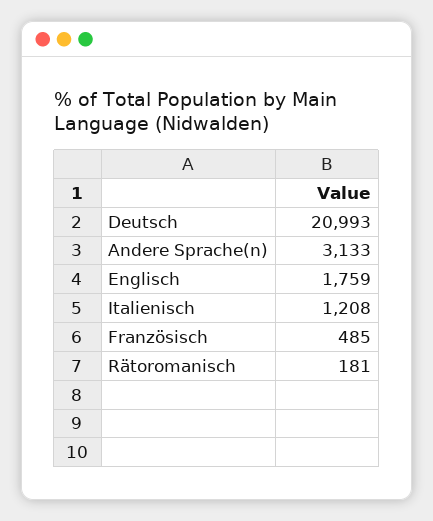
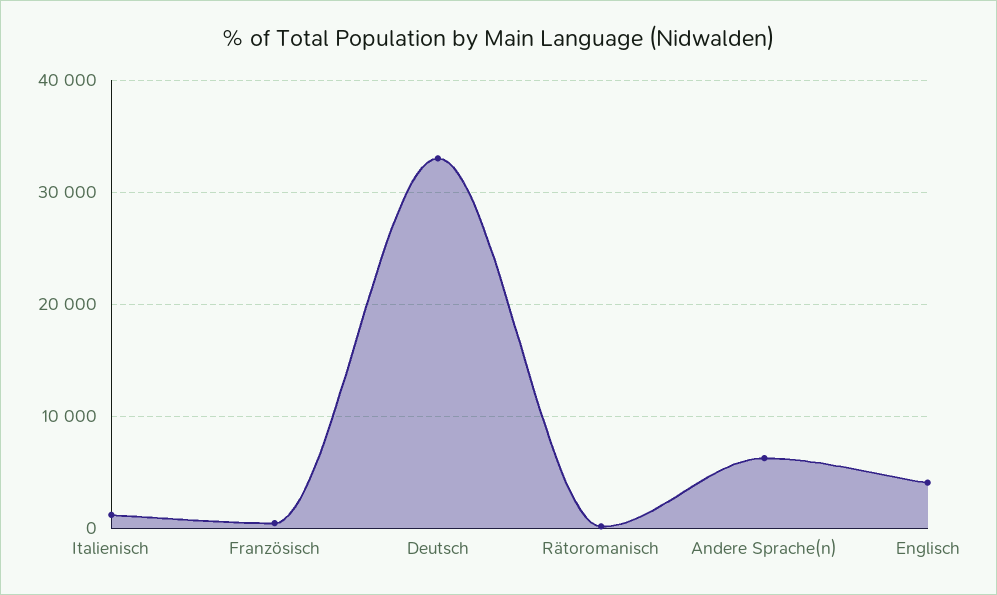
  {
-   "Deutsch": 20993,
+   "Deutsch": 33000,
-   "Andere Sprache(n)": 3133,
+   "Andere Sprache(n)": 6000,
-   "Englisch": 1759,
+   "Englisch": 4000,
    "Italienisch": 1208,
    "Französisch": 485,
    "Rätoromanisch": 181
  }

